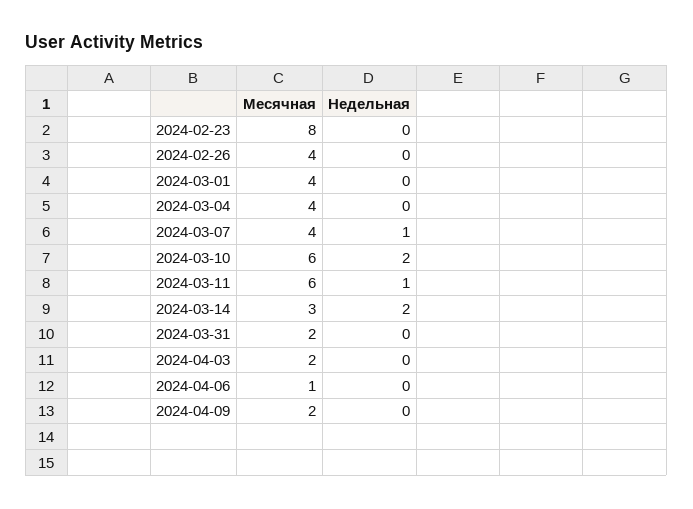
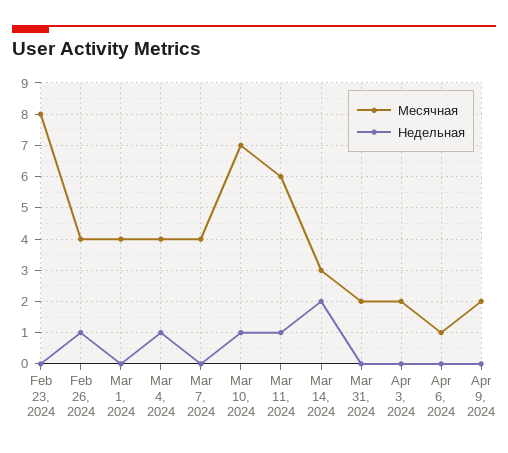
  {
    "Месячная": {
      "2024-02-23": 8,
      "2024-02-26": 4,
      "2024-03-01": 4,
      "2024-03-04": 4,
      "2024-03-07": 4,
-     "2024-03-10": 6,
+     "2024-03-10": 7,
      "2024-03-11": 6,
      "2024-03-14": 3,
      "2024-03-31": 2,
      "2024-04-03": 2,
      "2024-04-06": 1,
      "2024-04-09": 2
    },
    "Недельная": {
      "2024-02-23": 0,
-     "2024-02-26": 0,
+     "2024-02-26": 1,
      "2024-03-01": 0,
-     "2024-03-04": 0,
+     "2024-03-04": 1,
-     "2024-03-07": 1,
+     "2024-03-07": 0,
-     "2024-03-10": 2,
+     "2024-03-10": 1,
      "2024-03-11": 1,
      "2024-03-14": 2,
      "2024-03-31": 0,
      "2024-04-03": 0,
      "2024-04-06": 0,
      "2024-04-09": 0
    }
  }

